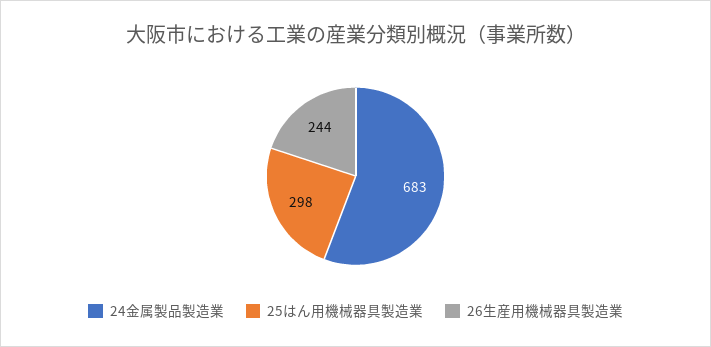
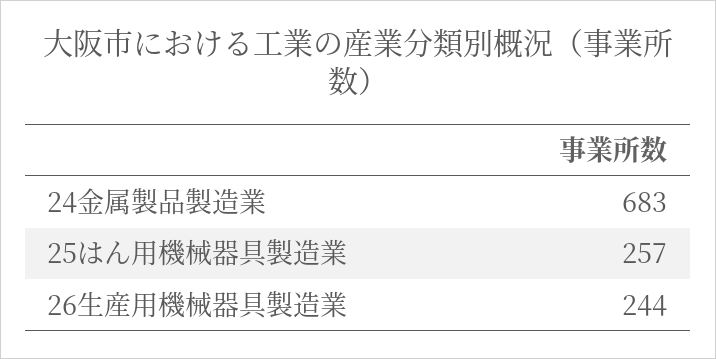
  {
    "24金属製品製造業": 683,
-   "25はん用機械器具製造業": 298,
+   "25はん用機械器具製造業": 257,
    "26生産用機械器具製造業": 244
  }

